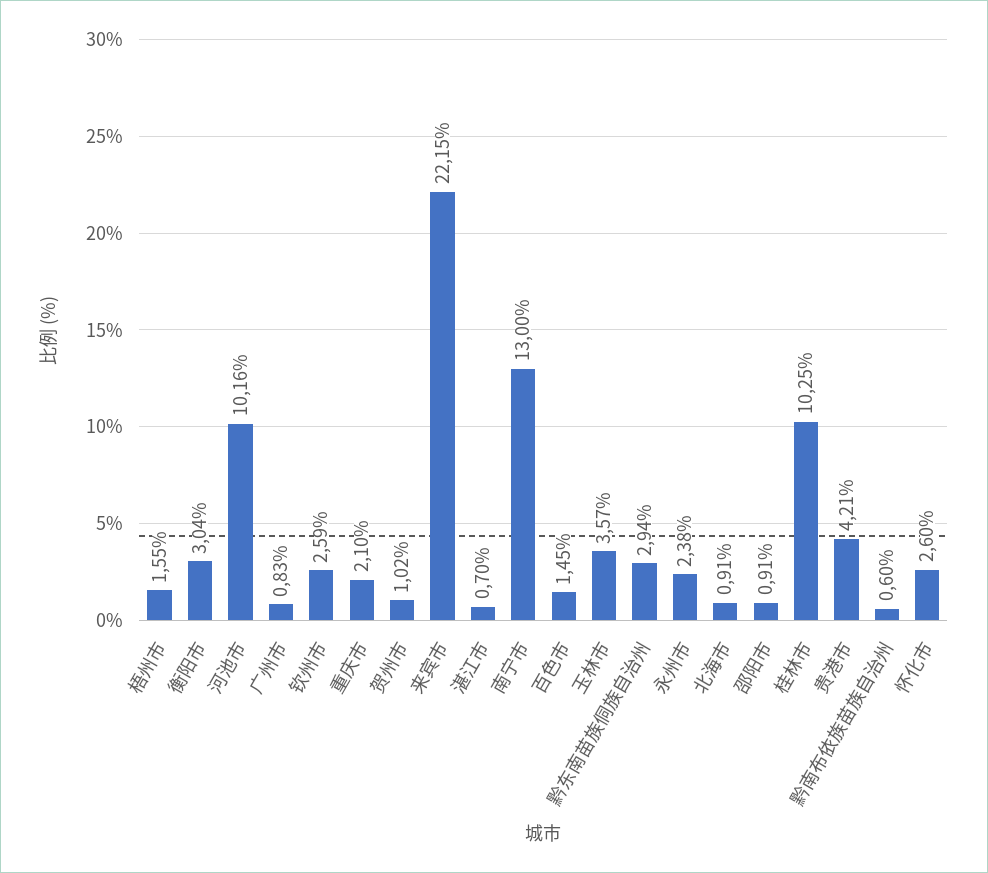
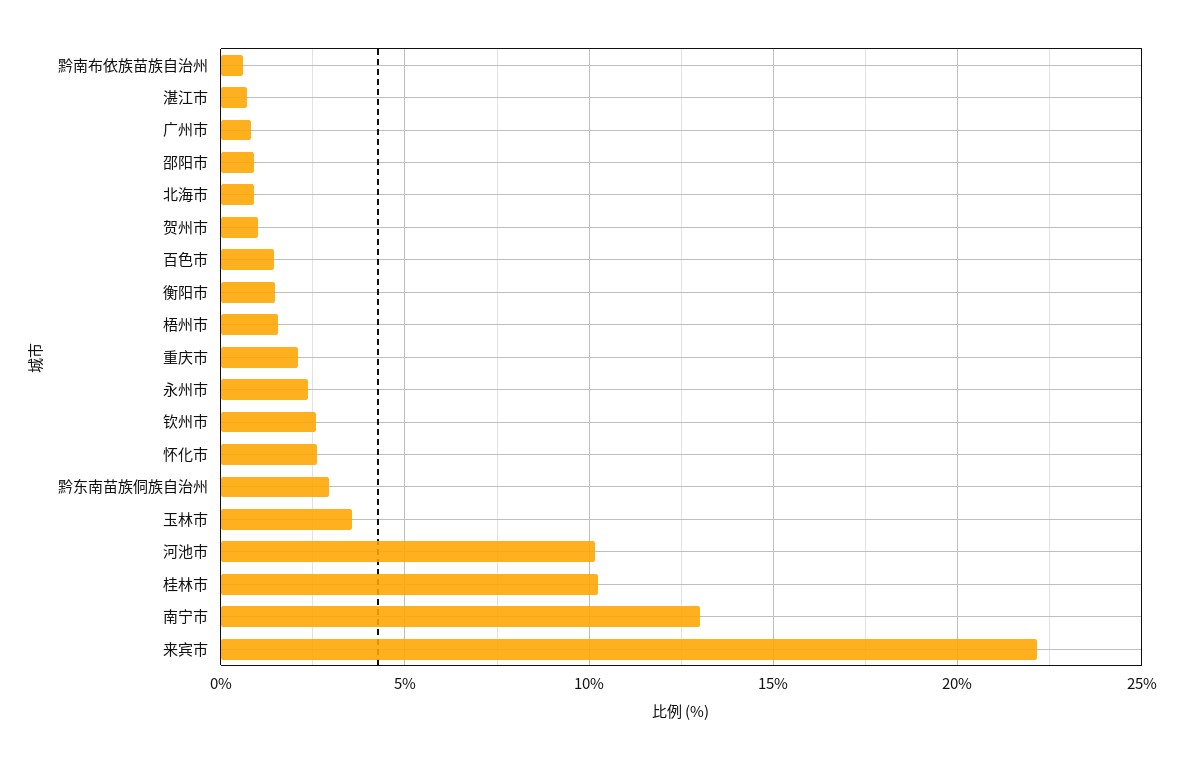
  {
    "梧州市": 1.55,
-   "衡阳市": 3.04,
+   "衡阳市": 1.5,
    "河池市": 10.16,
    "广州市": 0.83,
    "钦州市": 2.59,
    "重庆市": 2.1,
    "贺州市": 1.02,
    "来宾市": 22.15,
    "湛江市": 0.7,
    "南宁市": 13,
    "百色市": 1.45,
    "玉林市": 3.57,
    "黔东南苗族侗族自治州": 2.94,
    "永州市": 2.38,
    "北海市": 0.91,
    "邵阳市": 0.91,
    "桂林市": 10.25,
-   "贵港市": 4.21,
    "黔南布依族苗族自治州": 0.6,
    "怀化市": 2.6
  }

